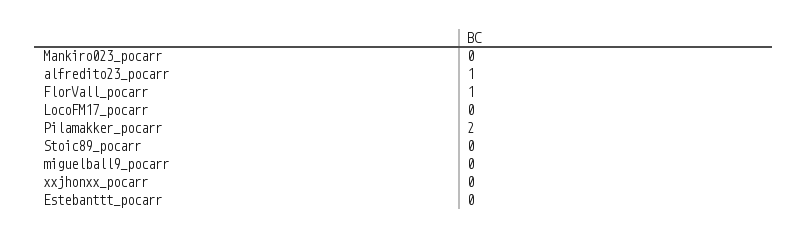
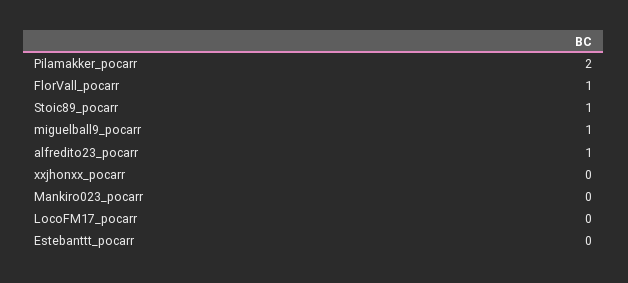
  {
    "Mankiro023_pocarr": 0,
    "alfredito23_pocarr": 1,
    "FlorVall_pocarr": 1,
    "LocoFM17_pocarr": 0,
    "Pilamakker_pocarr": 2,
-   "Stoic89_pocarr": 0,
+   "Stoic89_pocarr": 1,
-   "miguelball9_pocarr": 0,
+   "miguelball9_pocarr": 1,
    "xxjhonxx_pocarr": 0,
    "Estebanttt_pocarr": 0
  }

